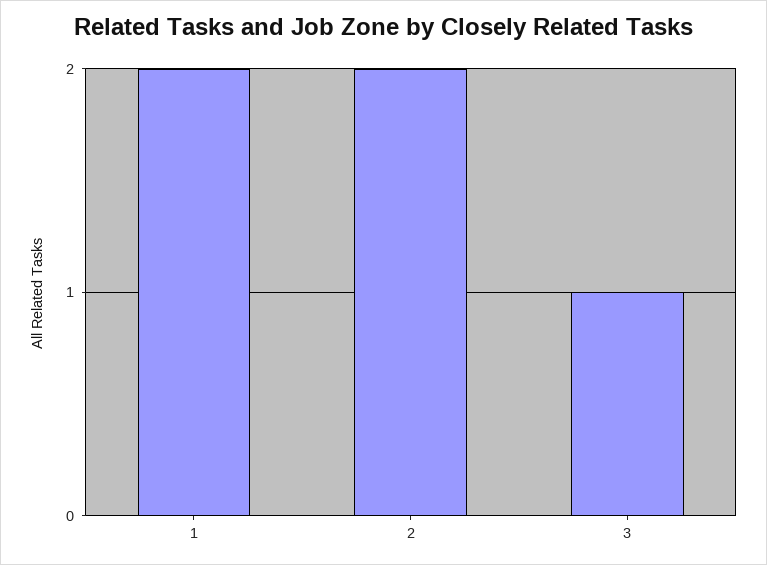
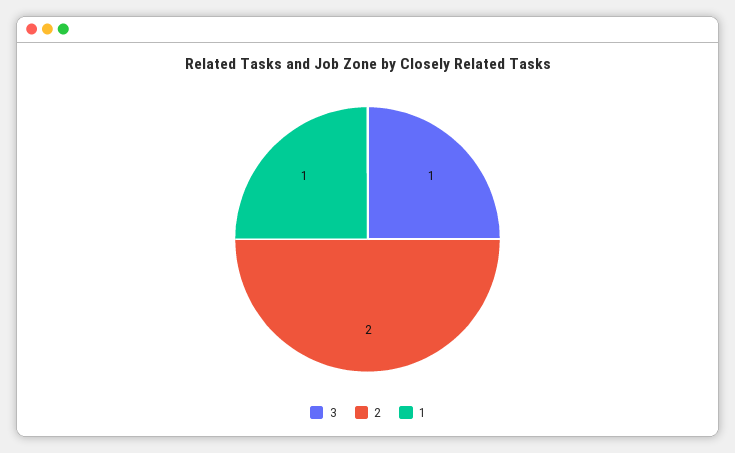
  {
-   "1": 2,
+   "1": 1,
    "2": 2,
    "3": 1
  }

